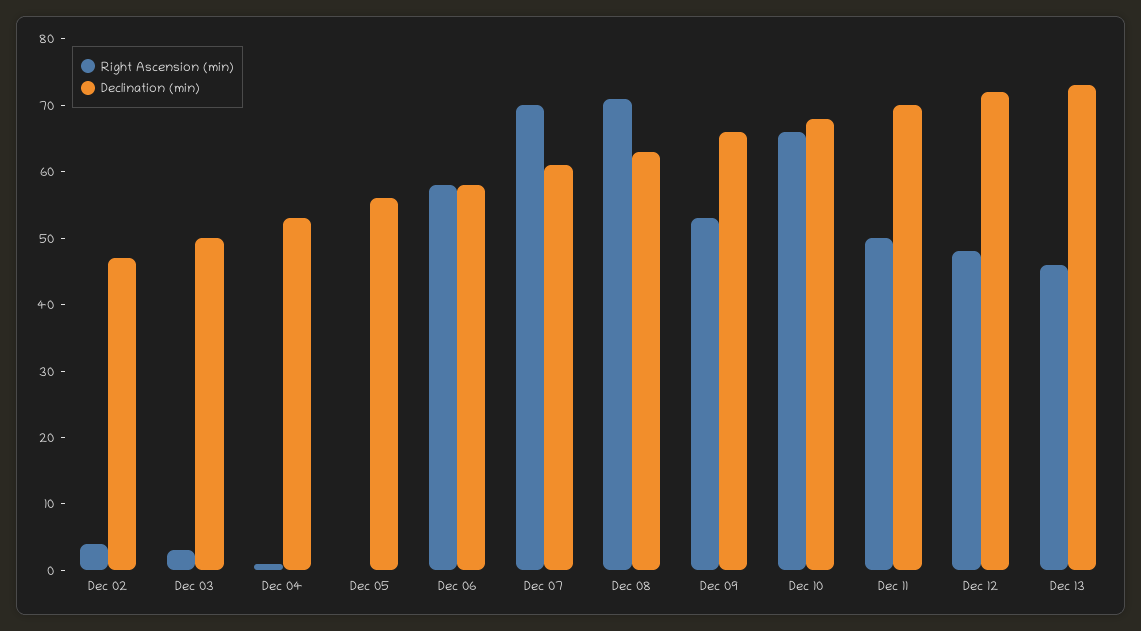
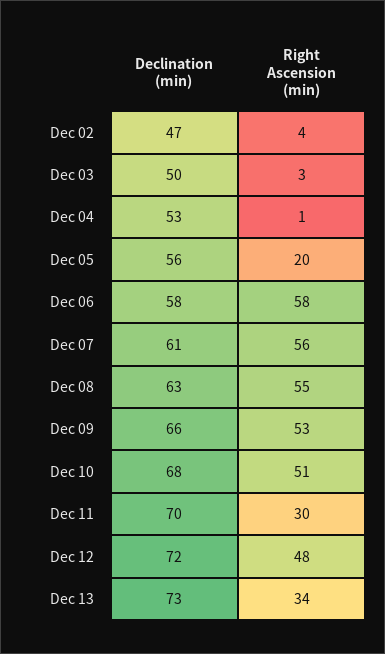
  {
    "Right Ascension (min)": {
      "Dec 02": 4,
      "Dec 03": 3,
      "Dec 04": 1,
-     "Dec 05": 0,
+     "Dec 05": 20,
      "Dec 06": 58,
-     "Dec 07": 70,
+     "Dec 07": 56,
-     "Dec 08": 70,
+     "Dec 08": 55,
      "Dec 09": 53,
-     "Dec 10": 65,
+     "Dec 10": 51,
-     "Dec 11": 50,
+     "Dec 11": 30,
      "Dec 12": 48,
-     "Dec 13": 45
+     "Dec 13": 34
    },
    "Declination (min)": {
      "Dec 02": 47,
      "Dec 03": 50,
      "Dec 04": 53,
      "Dec 05": 56,
      "Dec 06": 58,
      "Dec 07": 61,
      "Dec 08": 63,
      "Dec 09": 66,
      "Dec 10": 68,
      "Dec 11": 70,
      "Dec 12": 72,
      "Dec 13": 73
    }
  }

